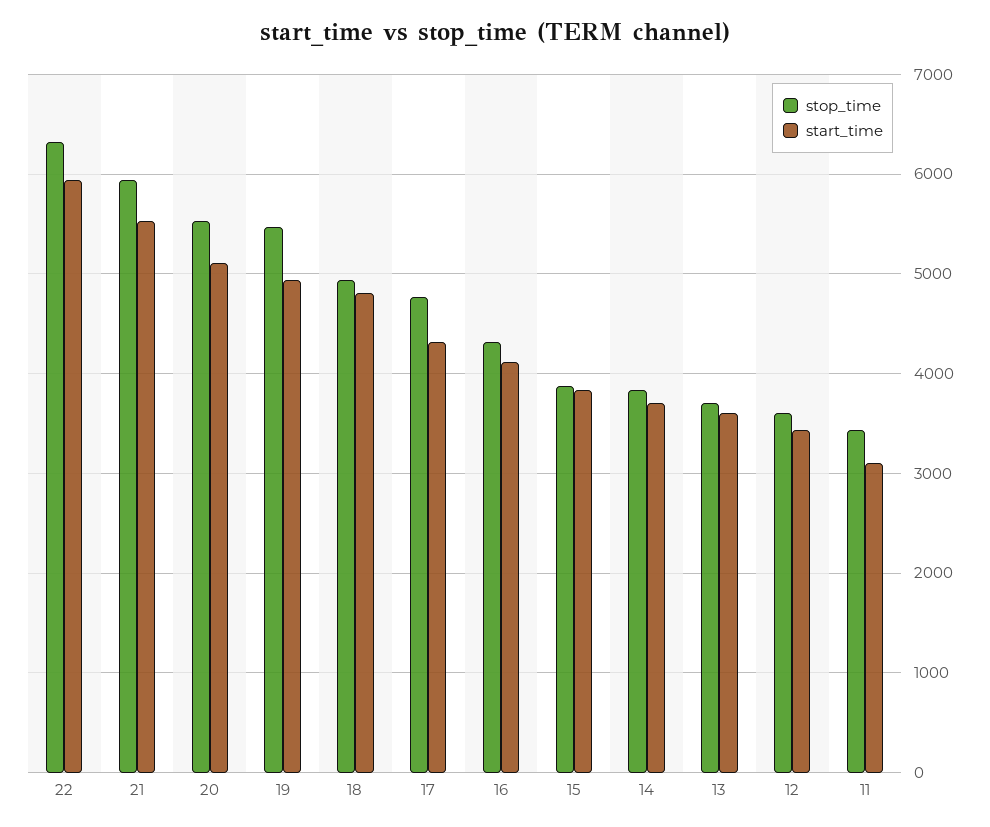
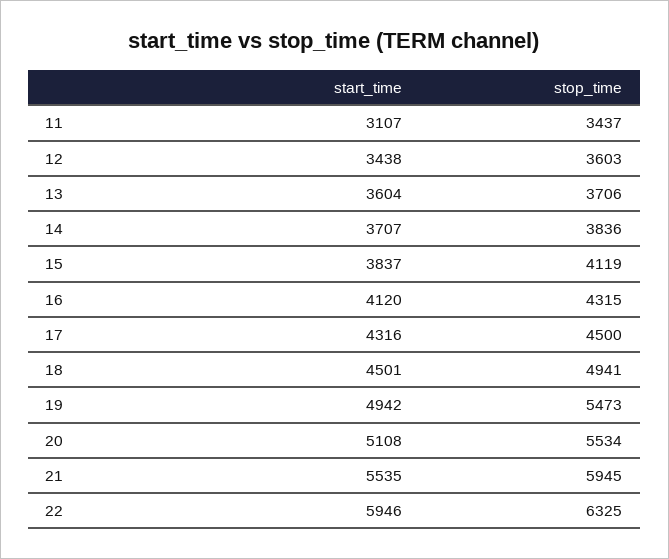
  {
    "stop_time": {
      "22": 6325,
      "21": 5945,
      "20": 5534,
      "19": 5473,
      "18": 4941,
-     "17": 4800,
+     "17": 4500,
      "16": 4315,
-     "15": 3900,
+     "15": 4119,
      "14": 3836,
      "13": 3706,
      "12": 3603,
      "11": 3437
    },
    "start_time": {
      "22": 5946,
      "21": 5535,
      "20": 5108,
      "19": 4942,
-     "18": 4800,
+     "18": 4501,
      "17": 4316,
      "16": 4120,
      "15": 3837,
      "14": 3707,
      "13": 3604,
      "12": 3438,
      "11": 3107
    }
  }

